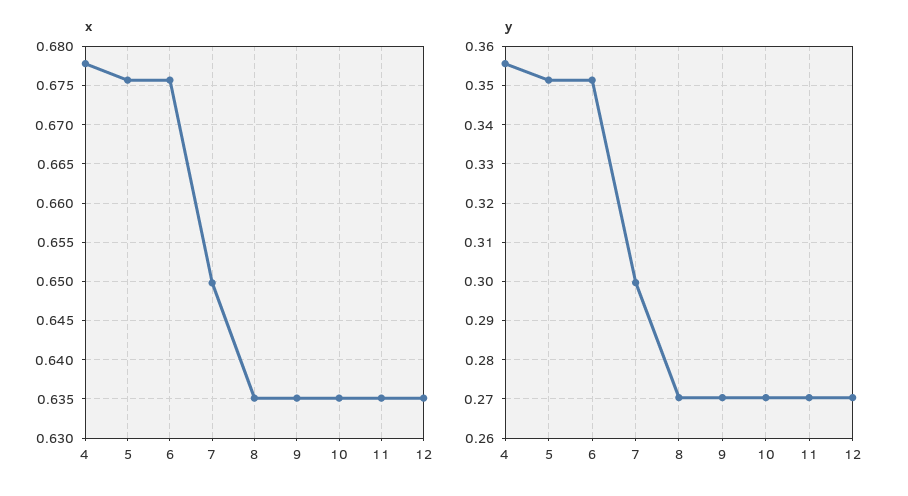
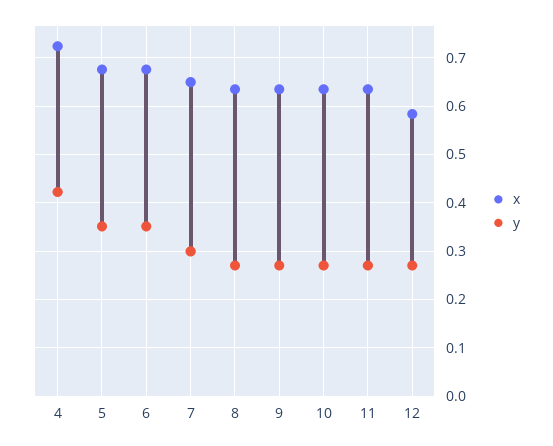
  {
    "x": {
-     "4": 0.678,
+     "4": 0.72,
      "5": 0.676,
      "6": 0.676,
      "7": 0.65,
      "8": 0.635,
      "9": 0.635,
      "10": 0.635,
      "11": 0.635,
-     "12": 0.635
+     "12": 0.58
    },
    "y": {
-     "4": 0.356,
+     "4": 0.42,
      "5": 0.352,
      "6": 0.352,
      "7": 0.3,
      "8": 0.27,
      "9": 0.27,
      "10": 0.27,
      "11": 0.27,
      "12": 0.27
    }
  }

